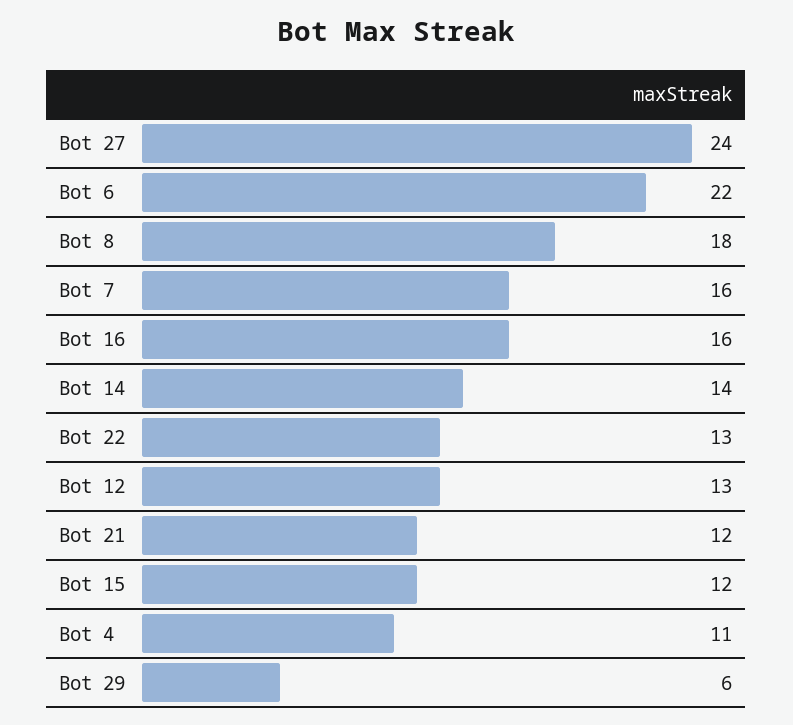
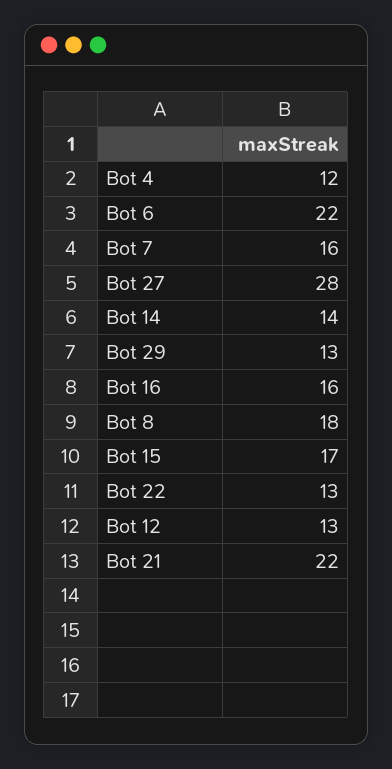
  {
-   "Bot 27": 24,
+   "Bot 27": 28,
    "Bot 6": 22,
    "Bot 8": 18,
    "Bot 7": 16,
    "Bot 16": 16,
    "Bot 14": 14,
    "Bot 22": 13,
    "Bot 12": 13,
-   "Bot 21": 12,
+   "Bot 21": 22,
-   "Bot 15": 12,
+   "Bot 15": 17,
-   "Bot 4": 11,
+   "Bot 4": 12,
-   "Bot 29": 6
+   "Bot 29": 13
  }

